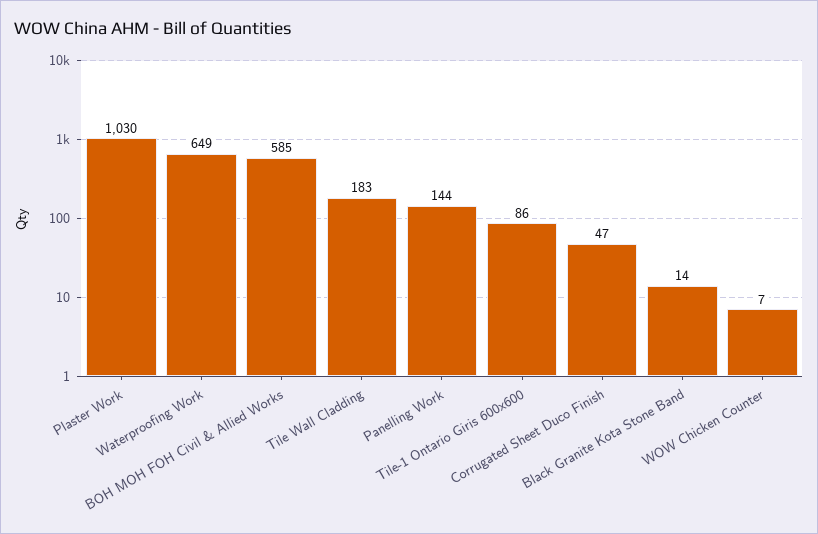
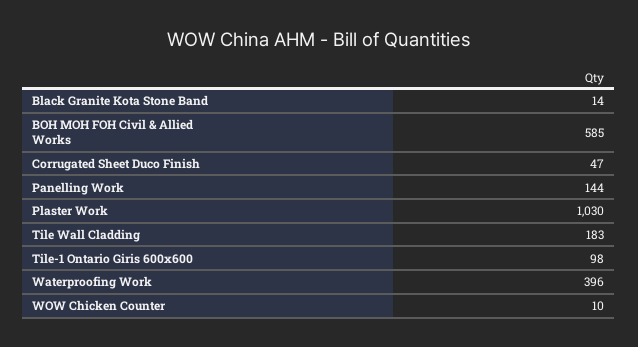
  {
    "Plaster Work": 1030,
-   "Waterproofing Work": 649,
+   "Waterproofing Work": 396,
    "BOH MOH FOH Civil & Allied Works": 585,
    "Tile Wall Cladding": 183,
    "Panelling Work": 144,
-   "Tile-1 Ontario Giris 600x600": 86,
+   "Tile-1 Ontario Giris 600x600": 98,
    "Corrugated Sheet Duco Finish": 47,
    "Black Granite Kota Stone Band": 14,
-   "WOW Chicken Counter": 7
+   "WOW Chicken Counter": 10
  }

